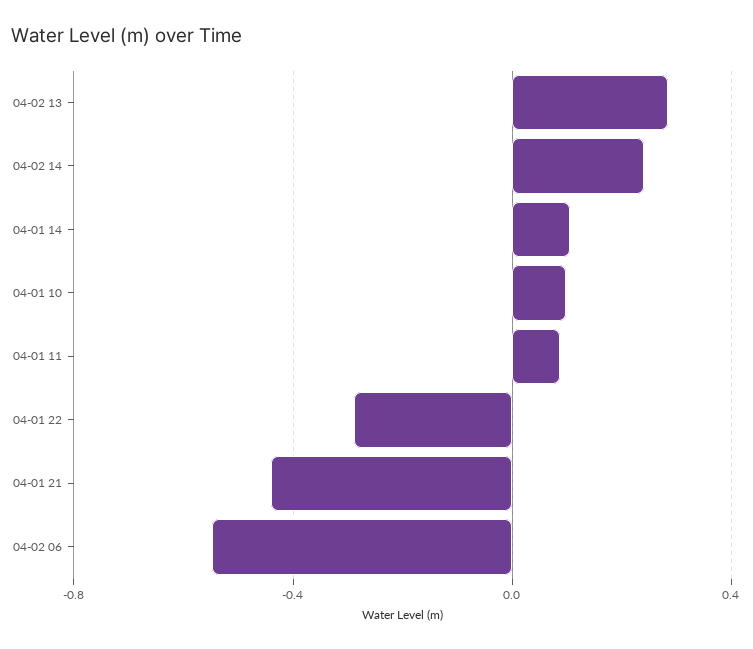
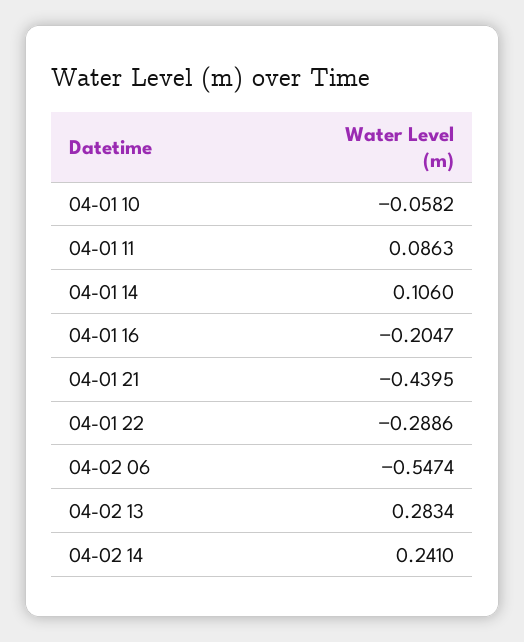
  {
    "04-02 13": 0.2834,
    "04-02 14": 0.241,
    "04-01 14": 0.106,
-   "04-01 10": 0.1,
+   "04-01 10": -0.0582,
    "04-01 11": 0.0863,
    "04-01 22": -0.2886,
    "04-01 21": -0.4395,
-   "04-02 06": -0.5474
+   "04-02 06": -0.5474,
+   "04-01 16": -0.2047
  }

